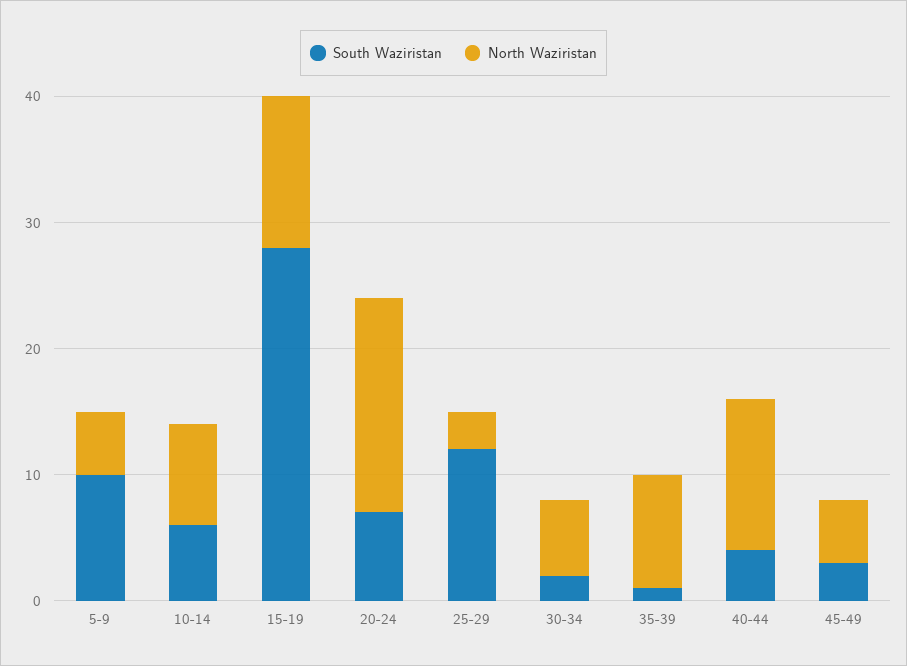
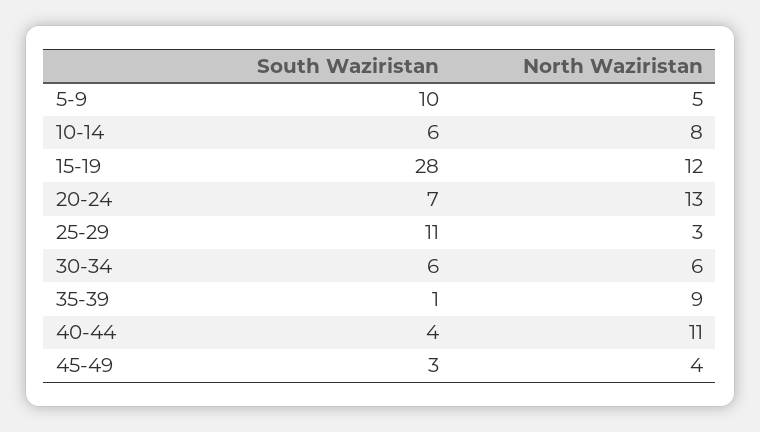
  {
    "South Waziristan": {
      "5-9": 10,
      "10-14": 6,
      "15-19": 28,
      "20-24": 7,
-     "25-29": 12,
+     "25-29": 11,
-     "30-34": 2,
+     "30-34": 6,
      "35-39": 1,
      "40-44": 4,
      "45-49": 3
    },
    "North Waziristan": {
      "5-9": 5,
      "10-14": 8,
      "15-19": 12,
-     "20-24": 17,
+     "20-24": 13,
      "25-29": 3,
      "30-34": 6,
      "35-39": 9,
-     "40-44": 12,
+     "40-44": 11,
-     "45-49": 5
+     "45-49": 4
    }
  }

